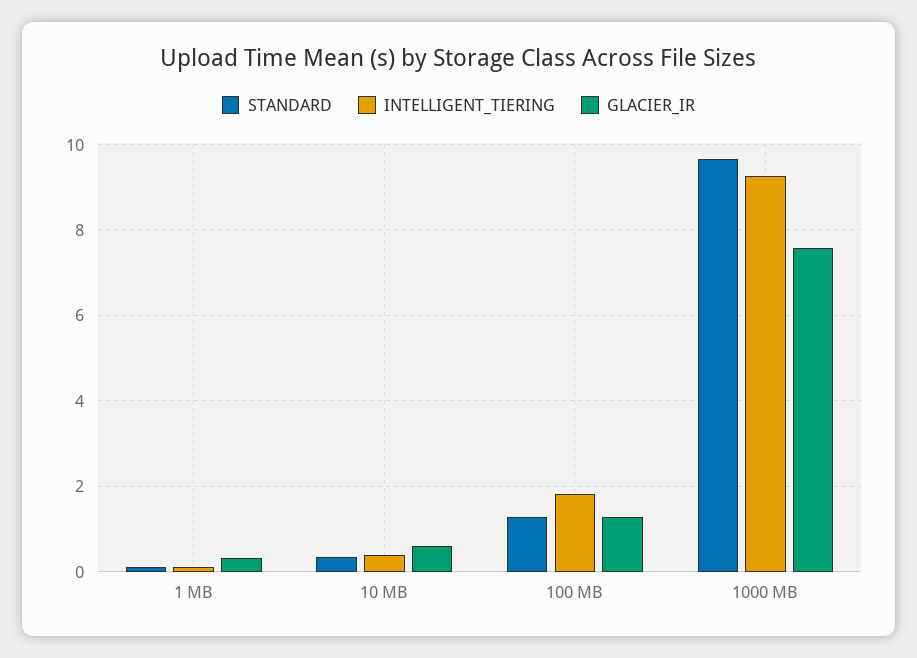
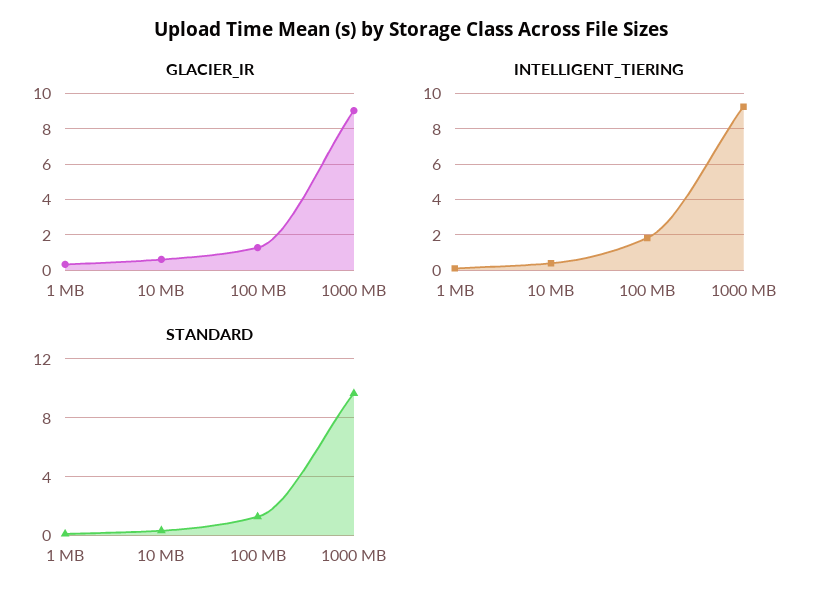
  {
    "STANDARD": {
      "1 MB": 0.2,
      "10 MB": 0.4,
      "100 MB": 1.2,
      "1000 MB": 9.6
    },
    "INTELLIGENT_TIERING": {
      "1 MB": 0.2,
      "10 MB": 0.4,
      "100 MB": 1.8,
      "1000 MB": 9.2
    },
    "GLACIER_IR": {
      "1 MB": 0.4,
      "10 MB": 0.6,
      "100 MB": 1.2,
-     "1000 MB": 7.6
+     "1000 MB": 9
    }
  }

